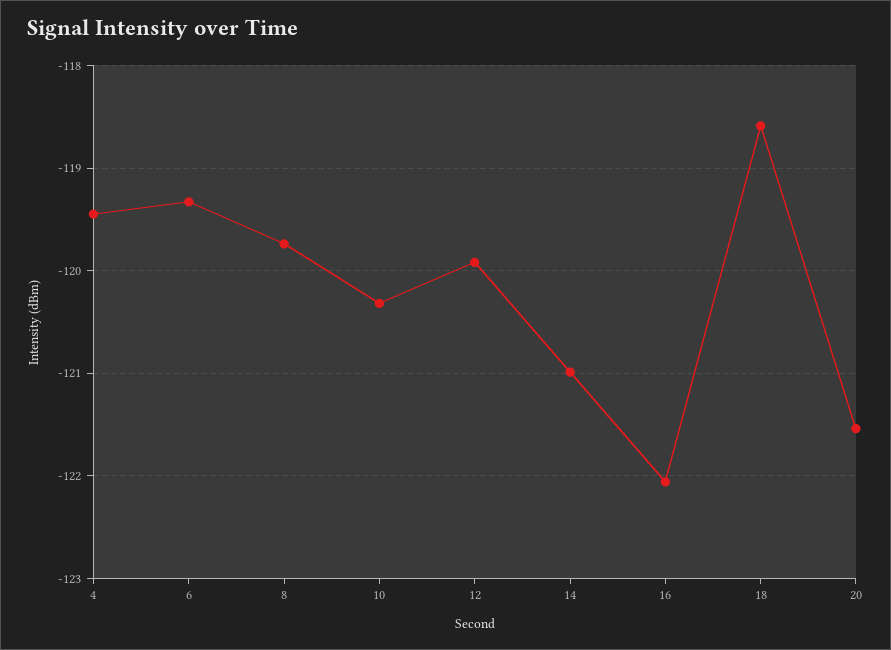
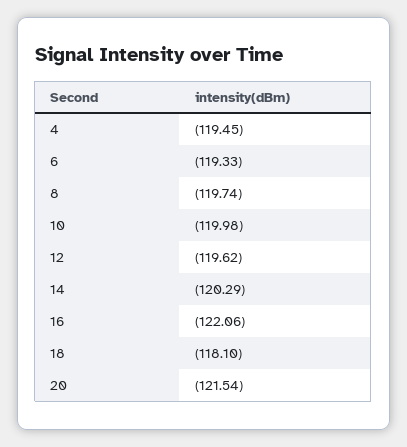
  {
    "4": -119.45,
    "6": -119.33,
    "8": -119.74,
-   "10": -120.3,
+   "10": -119.98,
-   "12": -119.9,
+   "12": -119.62,
-   "14": -121,
+   "14": -120.29,
    "16": -122.06,
-   "18": -118.6,
+   "18": -118.1,
    "20": -121.54
  }

